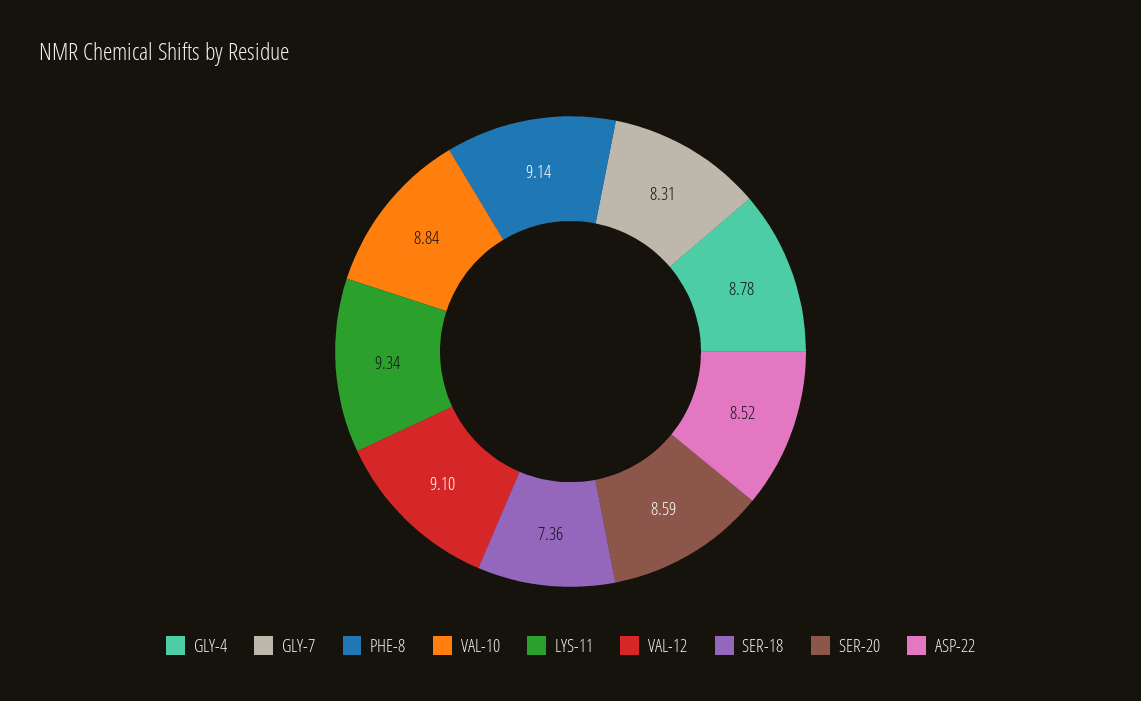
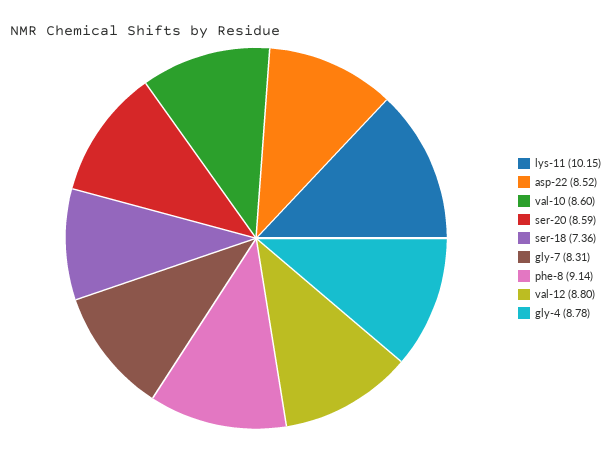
  {
    "GLY-4": 8.78,
    "GLY-7": 8.31,
    "PHE-8": 9.14,
-   "VAL-10": 8.84,
+   "VAL-10": 8.6,
-   "LYS-11": 9.34,
+   "LYS-11": 10.15,
-   "VAL-12": 9.1,
+   "VAL-12": 8.8,
    "SER-18": 7.36,
    "SER-20": 8.59,
    "ASP-22": 8.52
  }

